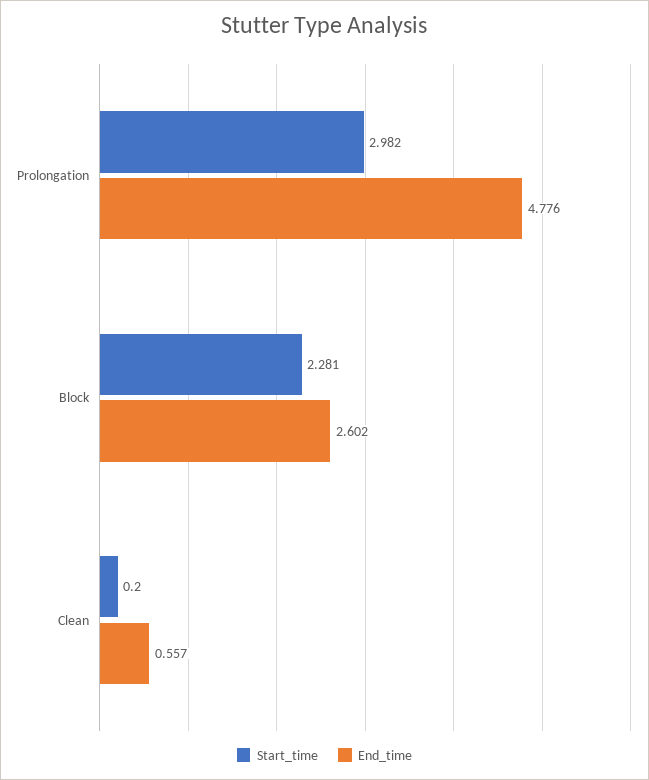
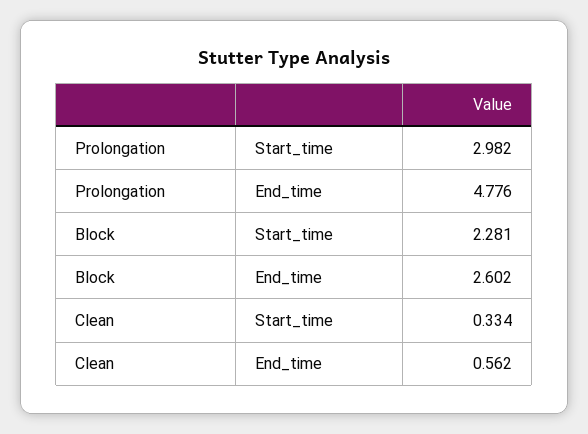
  {
    "Start_time": {
      "Prolongation": 2.982,
      "Block": 2.281,
-     "Clean": 0.2
+     "Clean": 0.334
    },
    "End_time": {
      "Prolongation": 4.776,
      "Block": 2.602,
-     "Clean": 0.557
+     "Clean": 0.562
    }
  }

